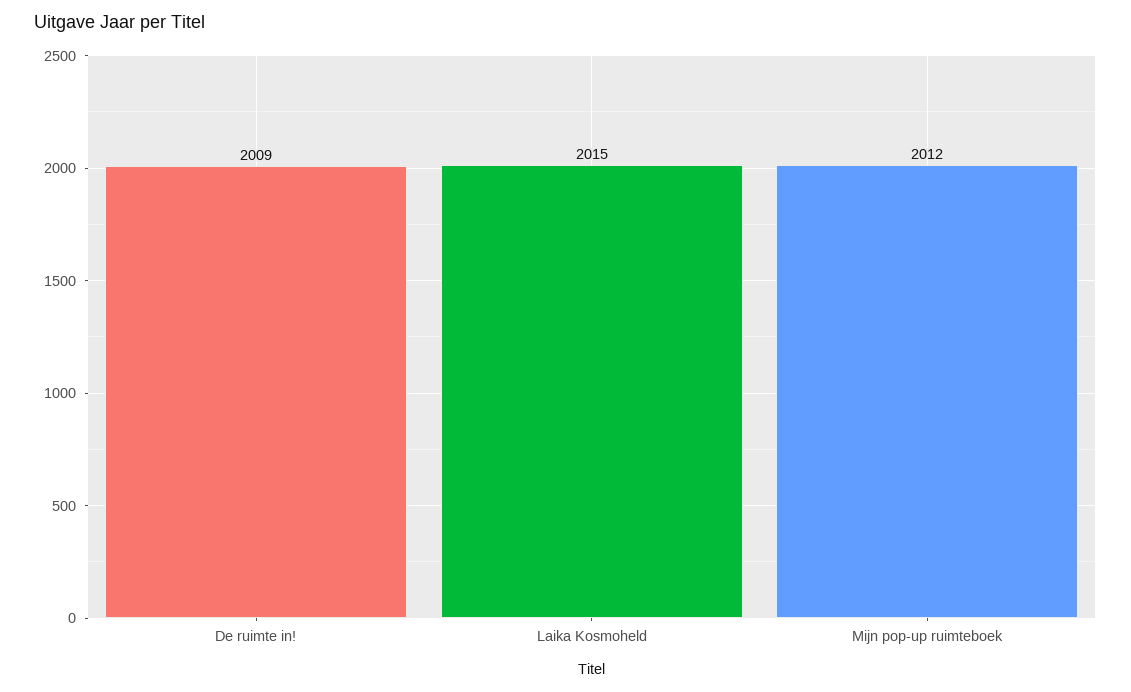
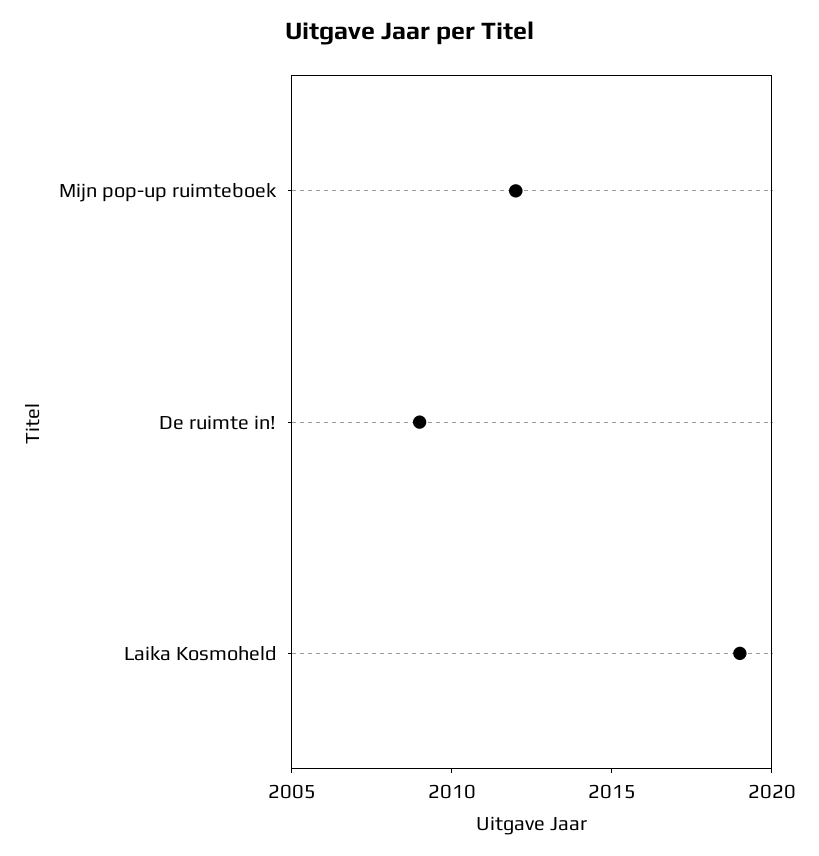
  {
    "De ruimte in!": 2009,
-   "Laika Kosmoheld": 2015,
+   "Laika Kosmoheld": 2019,
    "Mijn pop-up ruimteboek": 2012
  }

